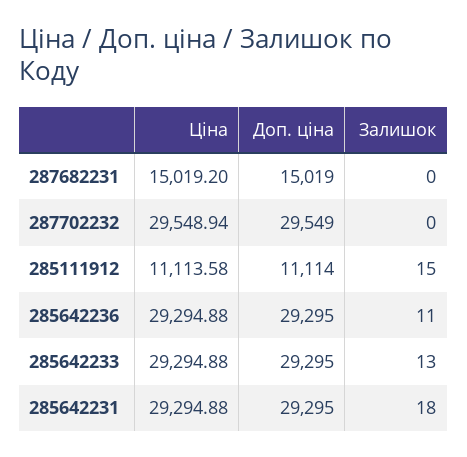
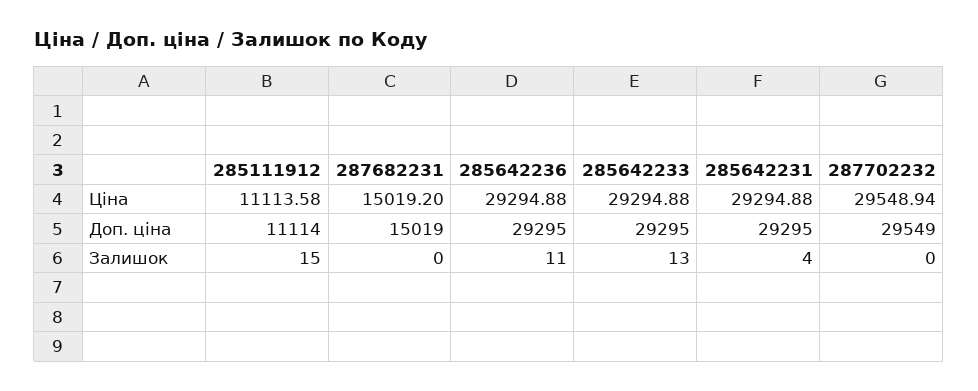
  {
    "Ціна": {
      "287682231": 15019.2,
      "287702232": 29548.94,
      "285111912": 11113.58,
      "285642236": 29294.88,
      "285642233": 29294.88,
      "285642231": 29294.88
    },
    "Доп. ціна": {
      "287682231": 15019,
      "287702232": 29549,
      "285111912": 11114,
      "285642236": 29295,
      "285642233": 29295,
      "285642231": 29295
    },
    "Залишок": {
      "287682231": 0,
      "287702232": 0,
      "285111912": 15,
      "285642236": 11,
      "285642233": 13,
-     "285642231": 18
+     "285642231": 4
    }
  }

